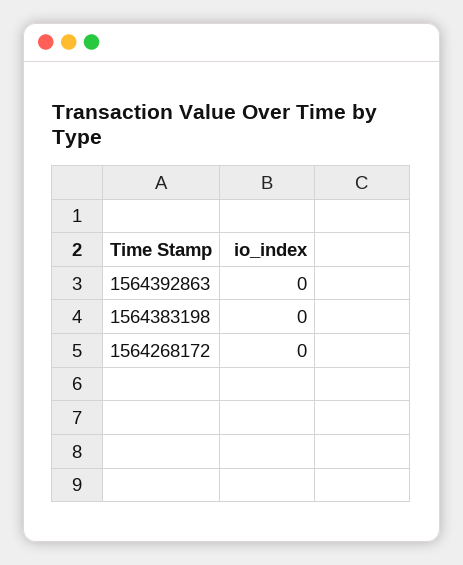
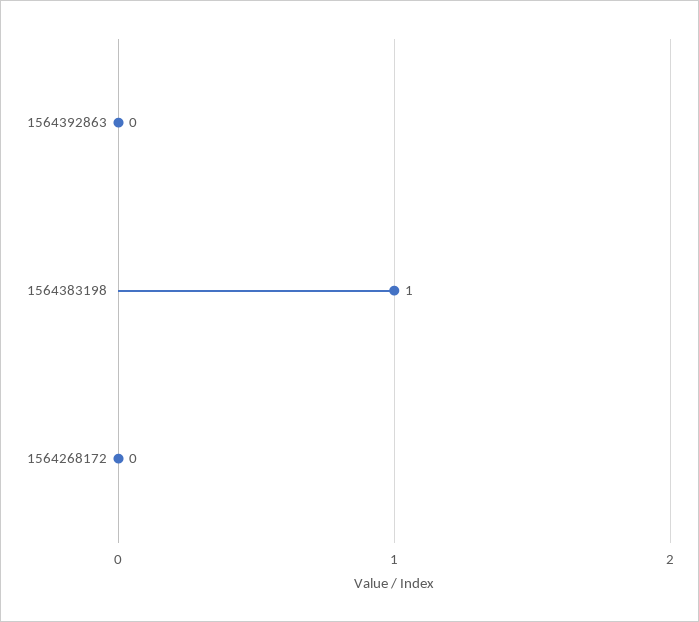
  {
    "1564392863": 0,
-   "1564383198": 0,
+   "1564383198": 1,
    "1564268172": 0
  }

